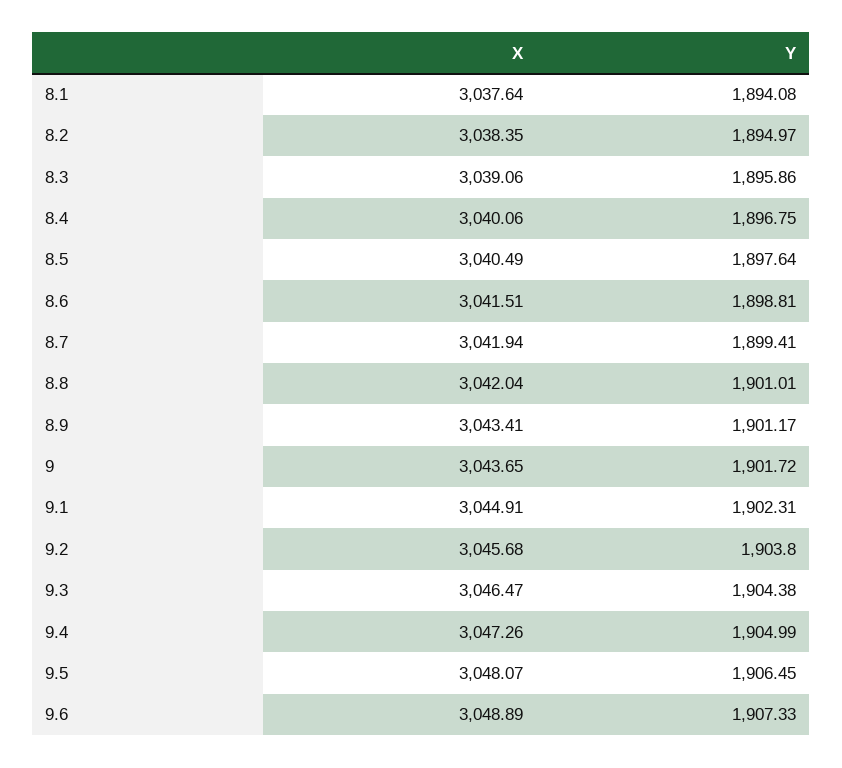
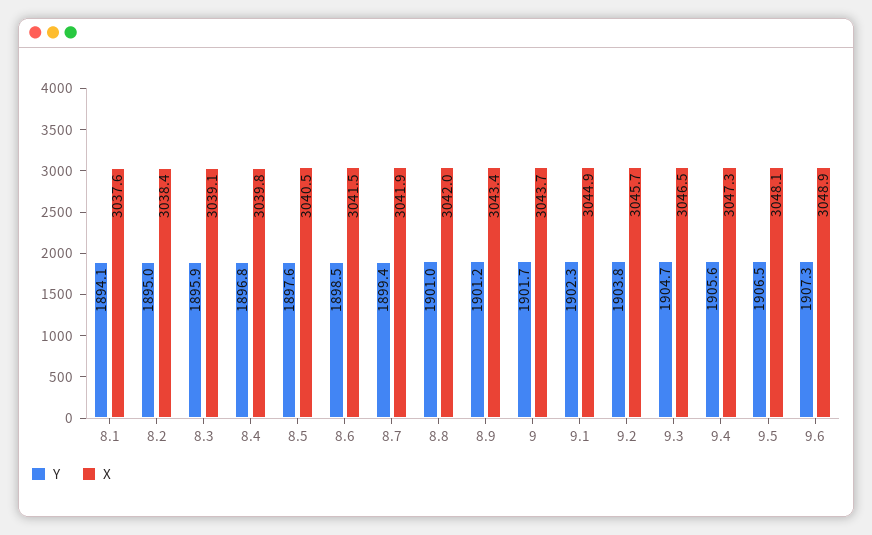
  {
    "X": {
      "8.1": 3037.64,
      "8.2": 3038.35,
      "8.3": 3039.06,
-     "8.4": 3040.06,
+     "8.4": 3039.8,
      "8.5": 3040.49,
      "8.6": 3041.51,
      "8.7": 3041.94,
      "8.8": 3042.04,
      "8.9": 3043.41,
      "9": 3043.65,
      "9.1": 3044.91,
      "9.2": 3045.68,
      "9.3": 3046.47,
      "9.4": 3047.26,
      "9.5": 3048.07,
      "9.6": 3048.89
    },
    "Y": {
      "8.1": 1894.08,
      "8.2": 1894.97,
      "8.3": 1895.86,
      "8.4": 1896.75,
      "8.5": 1897.64,
-     "8.6": 1898.81,
+     "8.6": 1898.5,
      "8.7": 1899.41,
      "8.8": 1901.01,
      "8.9": 1901.17,
      "9": 1901.72,
      "9.1": 1902.31,
      "9.2": 1903.8,
-     "9.3": 1904.38,
+     "9.3": 1904.7,
-     "9.4": 1904.99,
+     "9.4": 1905.6,
      "9.5": 1906.45,
      "9.6": 1907.33
    }
  }

